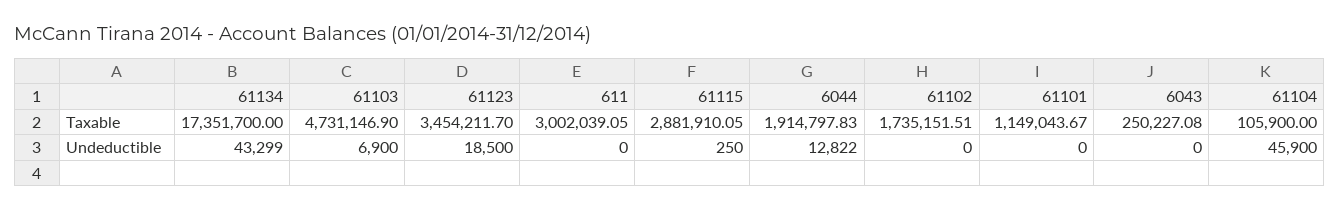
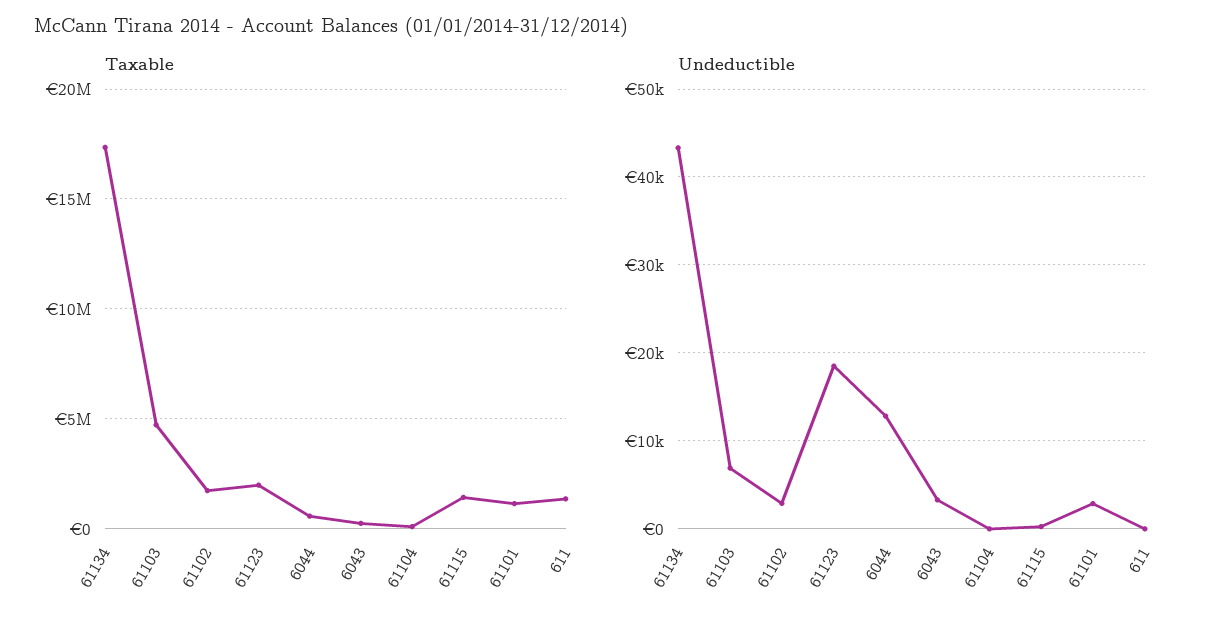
  {
    "Taxable": {
      "61134": 17351700,
      "61103": 4731146.9,
-     "61123": 3454211.7,
+     "61123": 2000000,
-     "611": 3002039.05,
+     "611": 1500000,
-     "61115": 2881910.05,
+     "61115": 1500000,
-     "6044": 1914797.83,
+     "6044": 500000,
      "61102": 1735151.51,
      "61101": 1149043.67,
      "6043": 250227.08,
      "61104": 105900
    },
    "Undeductible": {
      "61134": 43299,
      "61103": 6900,
      "61123": 18500,
      "611": 0,
      "61115": 250,
      "6044": 12822,
-     "61102": 0,
+     "61102": 3000,
-     "61101": 0,
+     "61101": 3000,
-     "6043": 0,
+     "6043": 3000,
-     "61104": 45900
+     "61104": 0
    }
  }

